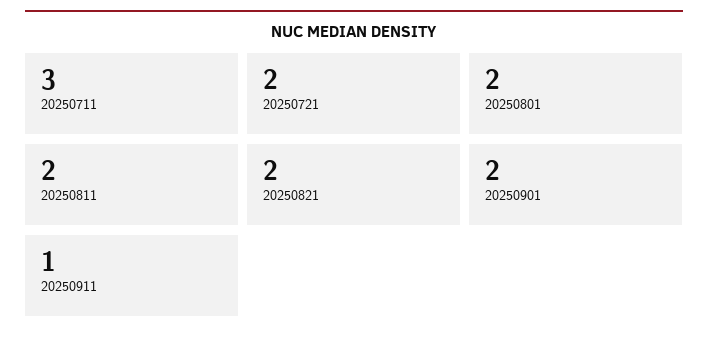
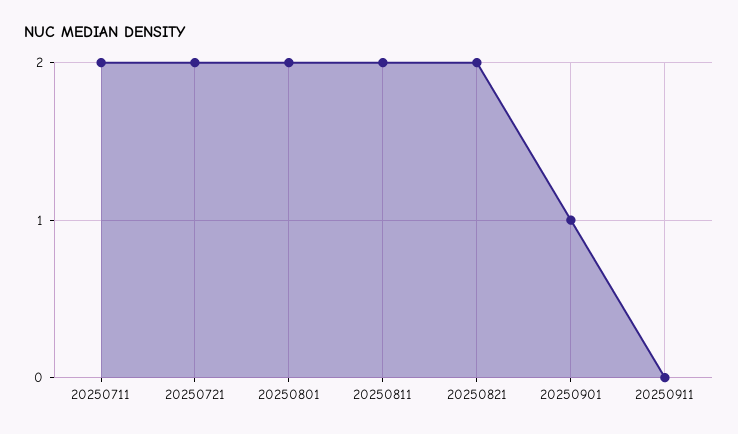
  {
-   "20250711": 3,
+   "20250711": 2,
    "20250721": 2,
    "20250801": 2,
    "20250811": 2,
    "20250821": 2,
-   "20250901": 2,
+   "20250901": 1,
-   "20250911": 1
+   "20250911": 0
  }

